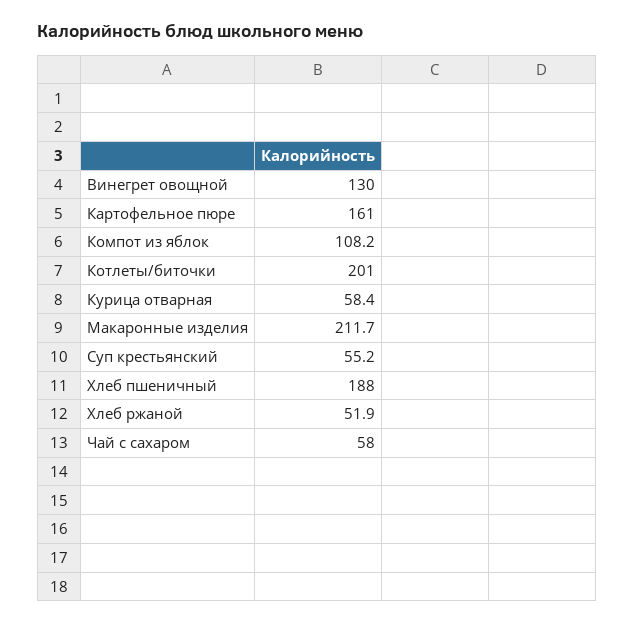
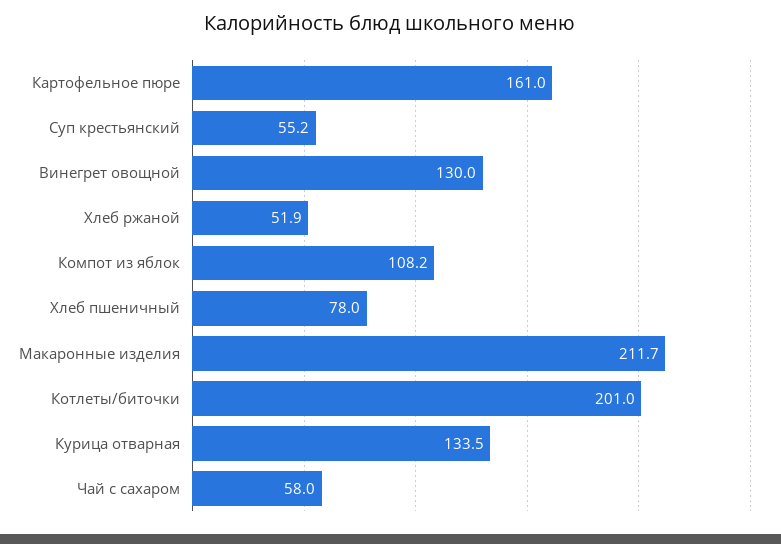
  {
    "Винегрет овощной": 130,
    "Картофельное пюре": 161,
    "Компот из яблок": 108.2,
    "Котлеты/биточки": 201,
-   "Курица отварная": 58.4,
+   "Курица отварная": 133.5,
    "Макаронные изделия": 211.7,
    "Суп крестьянский": 55.2,
-   "Хлеб пшеничный": 188,
+   "Хлеб пшеничный": 78,
    "Хлеб ржаной": 51.9,
    "Чай с сахаром": 58
  }

